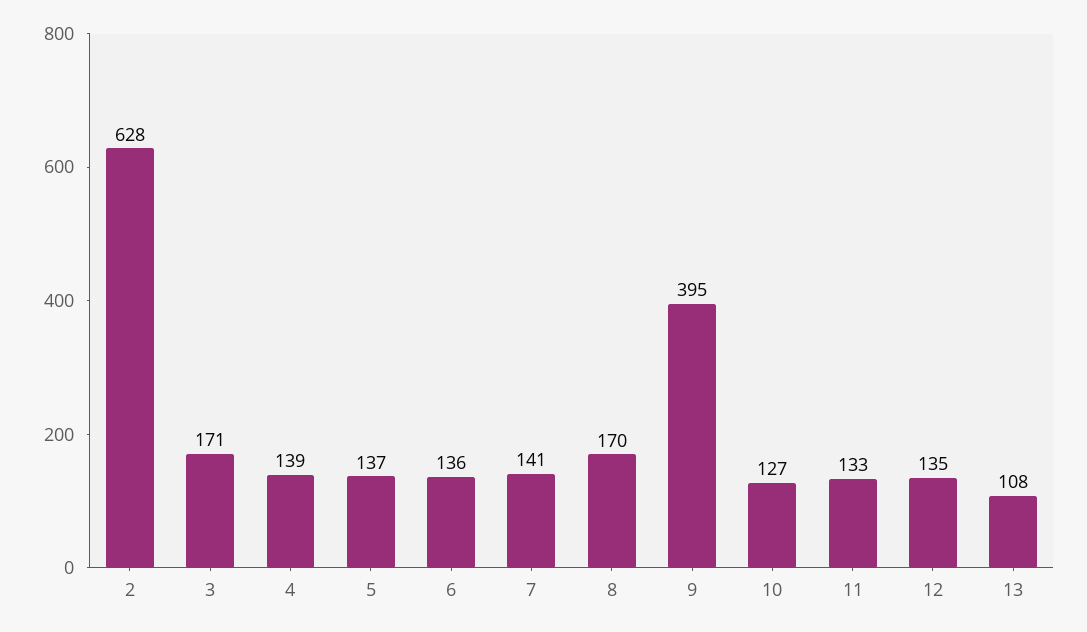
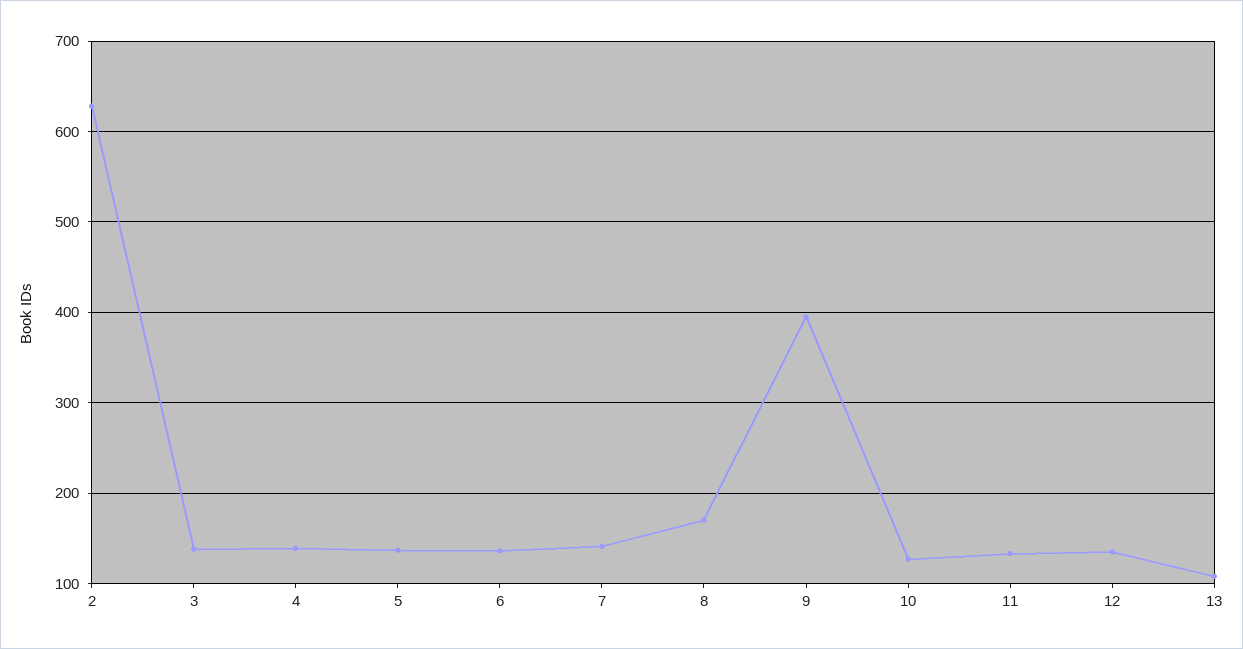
  {
    "2": 628,
-   "3": 171,
+   "3": 140,
    "4": 139,
    "5": 137,
    "6": 136,
    "7": 141,
    "8": 170,
    "9": 395,
    "10": 127,
    "11": 133,
    "12": 135,
    "13": 108
  }

